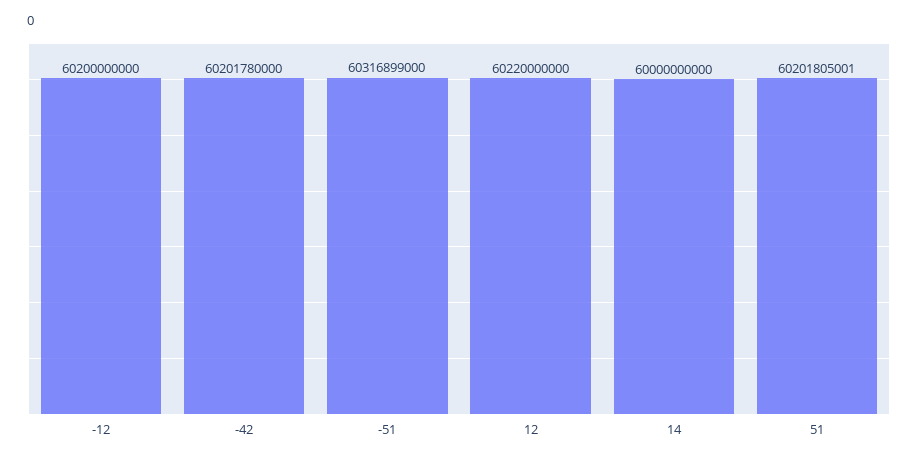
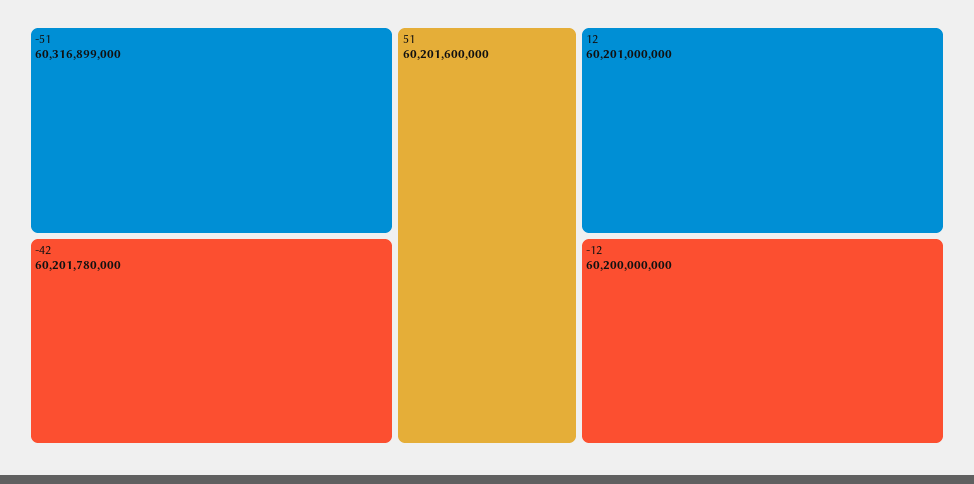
  {
    "-12": 60200000000,
    "-42": 60201780000,
    "-51": 60316899000,
-   "12": 60220000000,
+   "12": 60201000000,
-   "14": 60000000000,
-   "51": 60201805001
+   "51": 60201600000
  }

